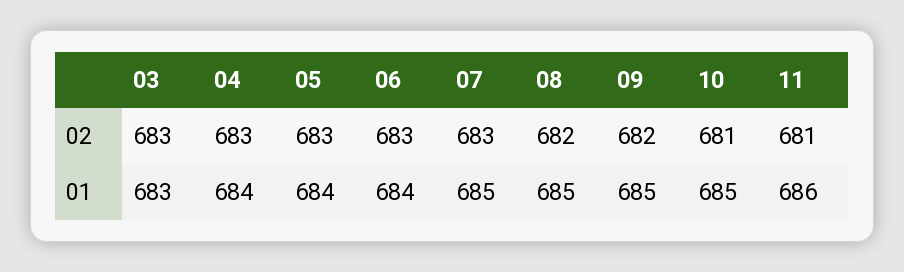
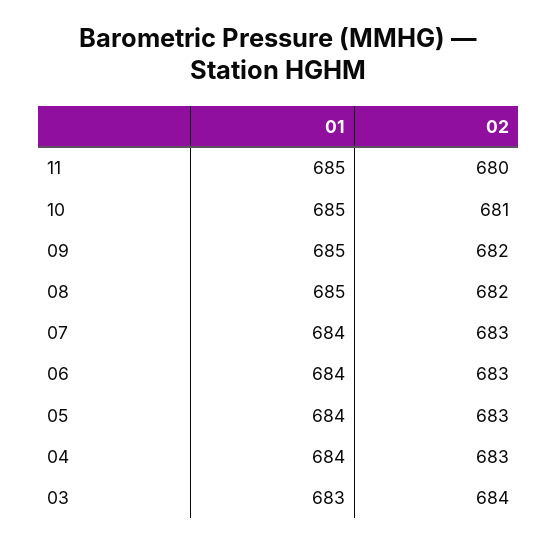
  {
    "03": {
-     "02": 683,
+     "02": 684,
      "01": 683
    },
    "04": {
      "02": 683,
      "01": 684
    },
    "05": {
      "02": 683,
      "01": 684
    },
    "06": {
      "02": 683,
      "01": 684
    },
    "07": {
      "02": 683,
-     "01": 685
+     "01": 684
    },
    "08": {
      "02": 682,
      "01": 685
    },
    "09": {
      "02": 682,
      "01": 685
    },
    "10": {
      "02": 681,
      "01": 685
    },
    "11": {
-     "02": 681,
+     "02": 680,
-     "01": 686
+     "01": 685
    }
  }

